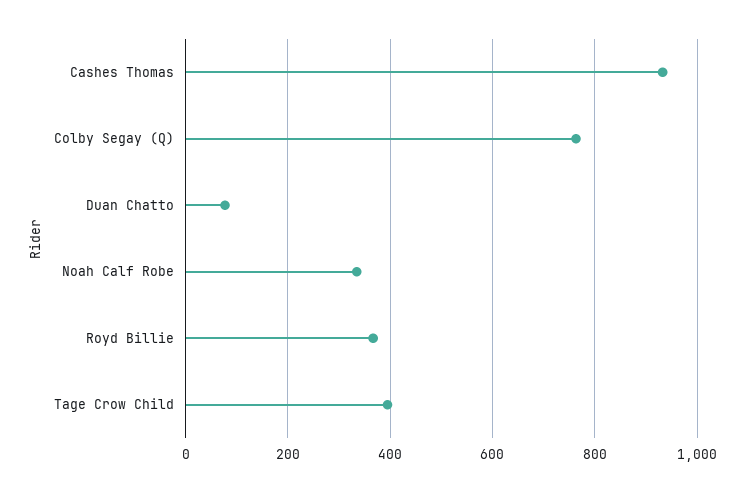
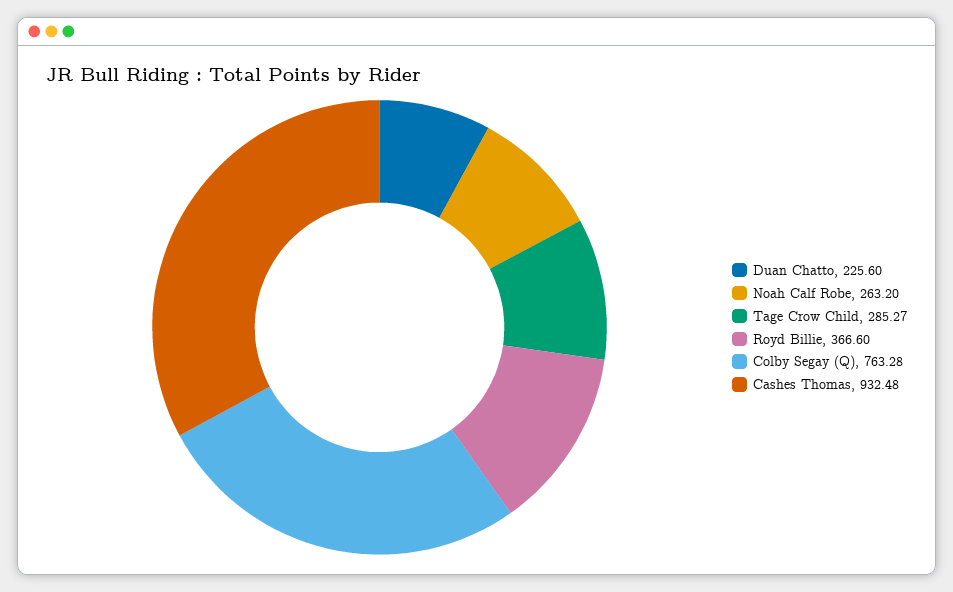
  {
    "Cashes Thomas": 932.48,
    "Colby Segay (Q)": 763.28,
-   "Duan Chatto": 80,
+   "Duan Chatto": 225.6,
-   "Noah Calf Robe": 340,
+   "Noah Calf Robe": 263.2,
    "Royd Billie": 366.6,
-   "Tage Crow Child": 400
+   "Tage Crow Child": 285.27
  }

